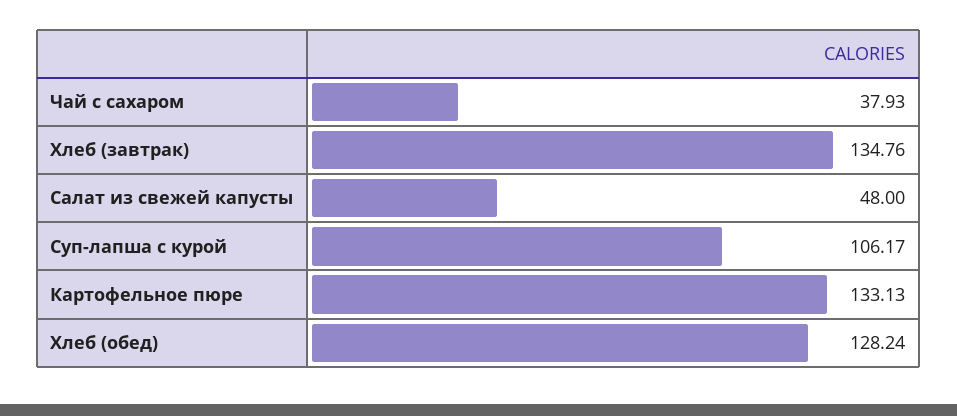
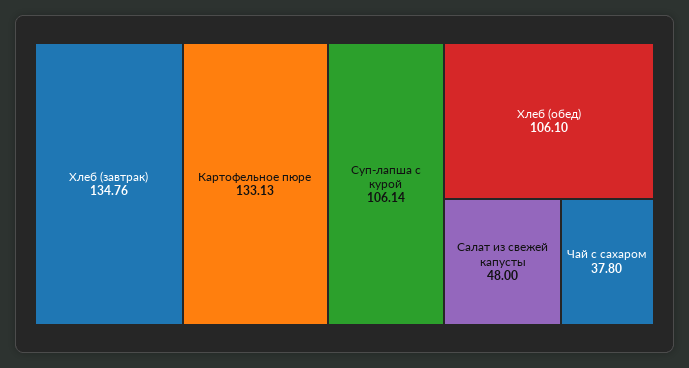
  {
-   "Чай с сахаром": 37.93,
+   "Чай с сахаром": 37.8,
    "Хлеб (завтрак)": 134.76,
    "Салат из свежей капусты": 48,
-   "Суп-лапша с курой": 106.17,
+   "Суп-лапша с курой": 106.14,
    "Картофельное пюре": 133.13,
-   "Хлеб (обед)": 128.24
+   "Хлеб (обед)": 106.1
  }

